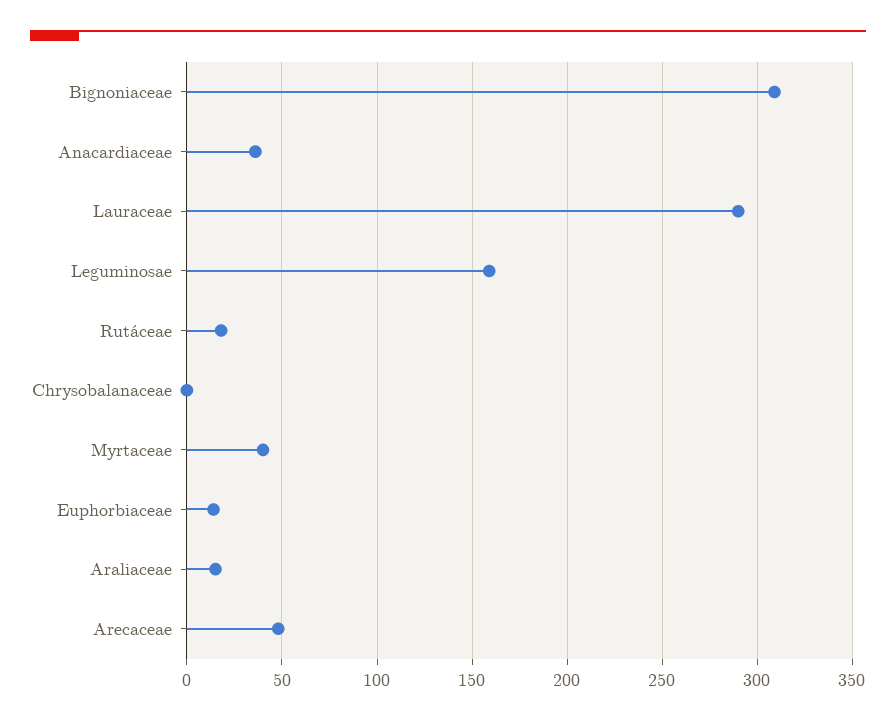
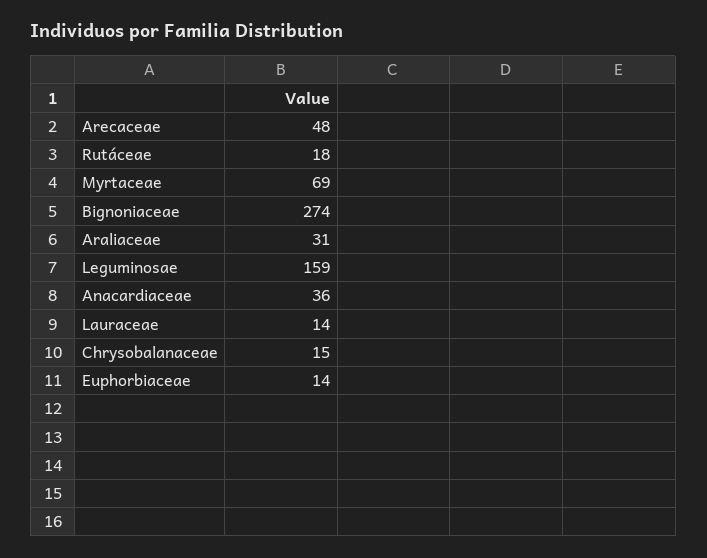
  {
-   "Bignoniaceae": 310,
+   "Bignoniaceae": 274,
    "Anacardiaceae": 36,
-   "Lauraceae": 290,
+   "Lauraceae": 14,
    "Leguminosae": 159,
    "Rutáceae": 18,
-   "Chrysobalanaceae": 0,
+   "Chrysobalanaceae": 15,
-   "Myrtaceae": 40,
+   "Myrtaceae": 69,
    "Euphorbiaceae": 14,
-   "Araliaceae": 15,
+   "Araliaceae": 31,
    "Arecaceae": 48
  }

